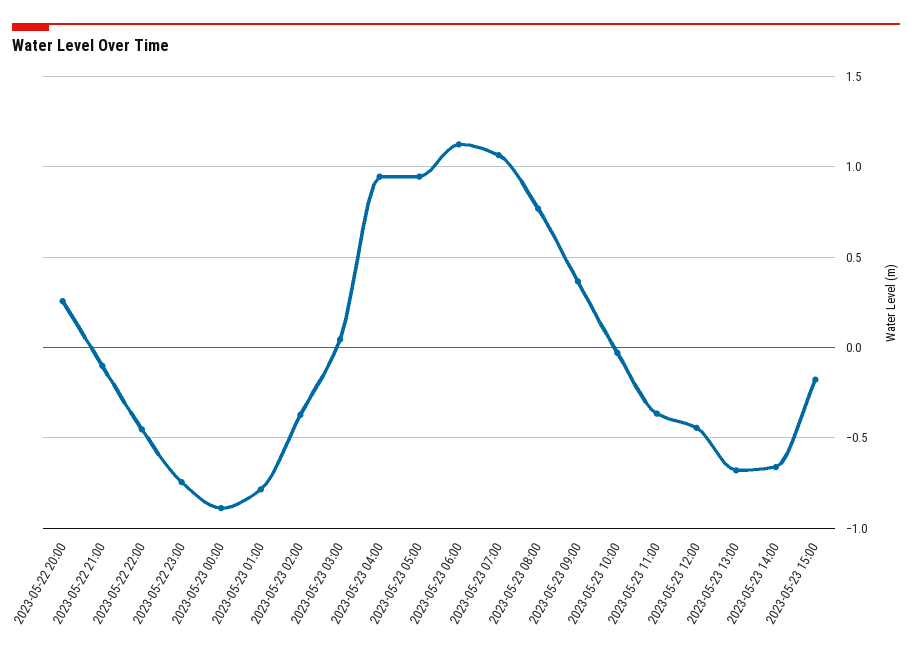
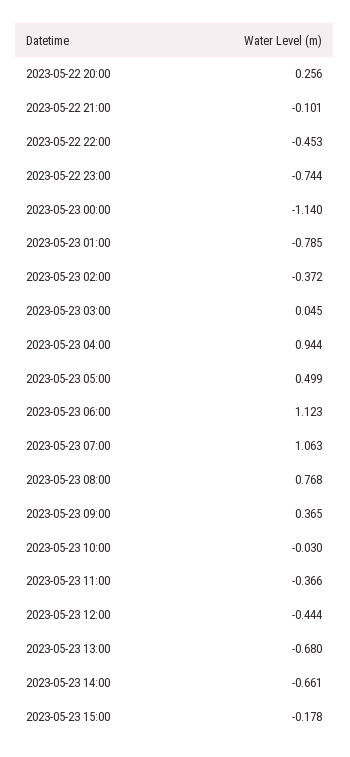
  {
    "2023-05-22 20:00": 0.256,
    "2023-05-22 21:00": -0.101,
    "2023-05-22 22:00": -0.453,
    "2023-05-22 23:00": -0.744,
-   "2023-05-23 00:00": -0.9,
+   "2023-05-23 00:00": -1.14,
    "2023-05-23 01:00": -0.785,
    "2023-05-23 02:00": -0.372,
    "2023-05-23 03:00": 0.045,
    "2023-05-23 04:00": 0.944,
-   "2023-05-23 05:00": 0.95,
+   "2023-05-23 05:00": 0.499,
    "2023-05-23 06:00": 1.123,
    "2023-05-23 07:00": 1.063,
    "2023-05-23 08:00": 0.768,
    "2023-05-23 09:00": 0.365,
    "2023-05-23 10:00": -0.03,
    "2023-05-23 11:00": -0.366,
    "2023-05-23 12:00": -0.444,
    "2023-05-23 13:00": -0.68,
    "2023-05-23 14:00": -0.661,
    "2023-05-23 15:00": -0.178
  }

